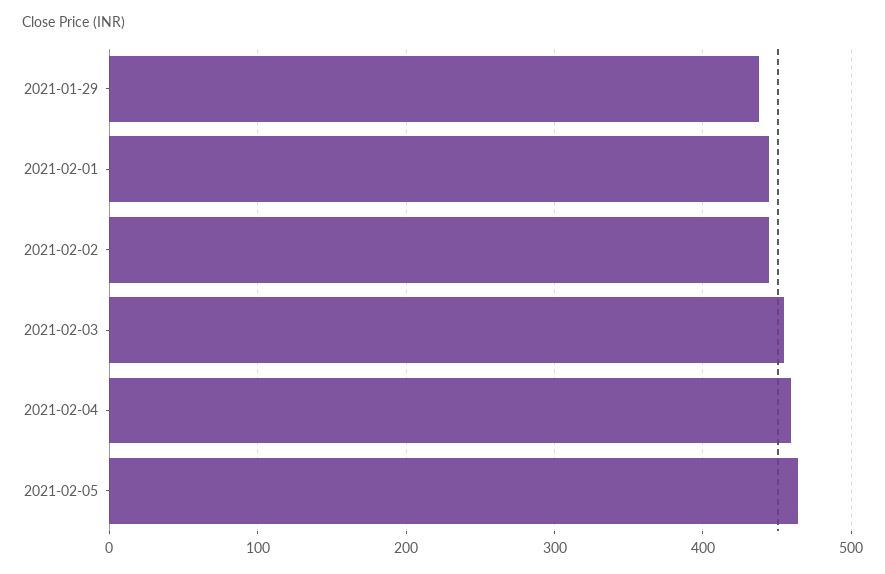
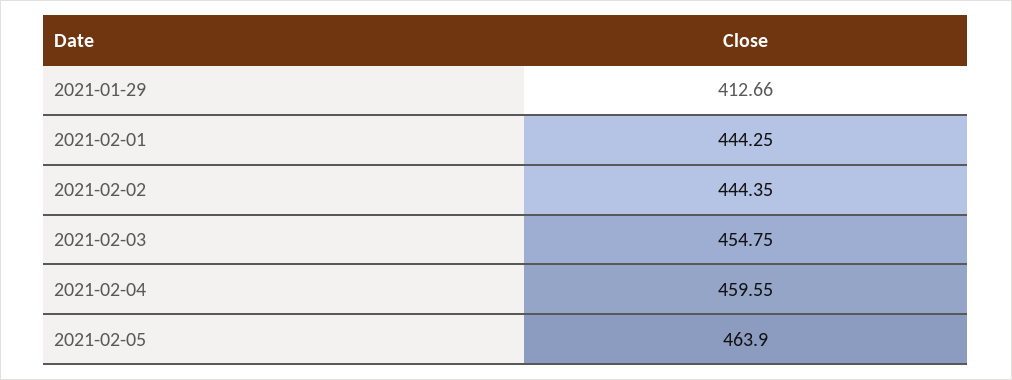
  {
-   "2021-01-29": 440,
+   "2021-01-29": 412.66,
    "2021-02-01": 444.25,
    "2021-02-02": 444.35,
    "2021-02-03": 454.75,
    "2021-02-04": 459.55,
    "2021-02-05": 463.9
  }

